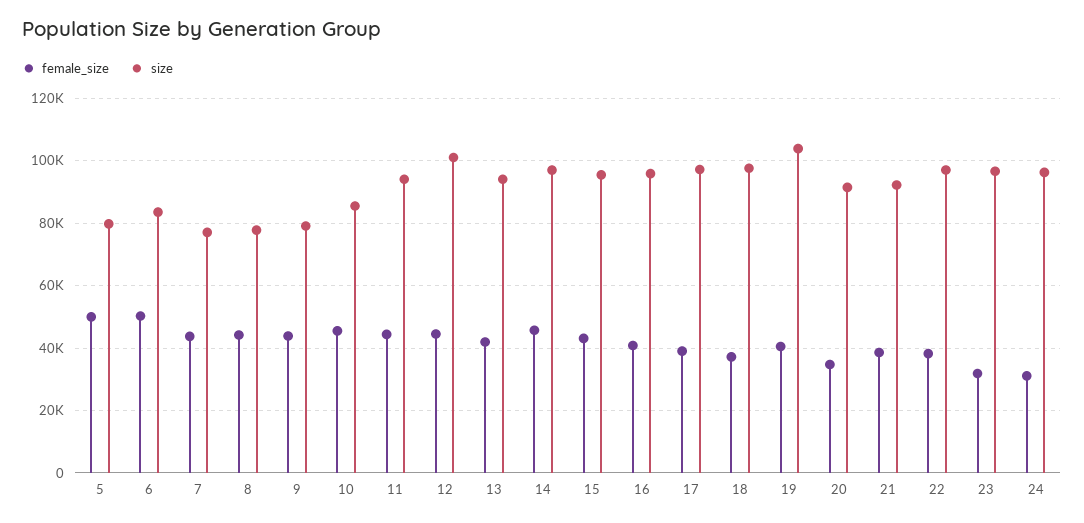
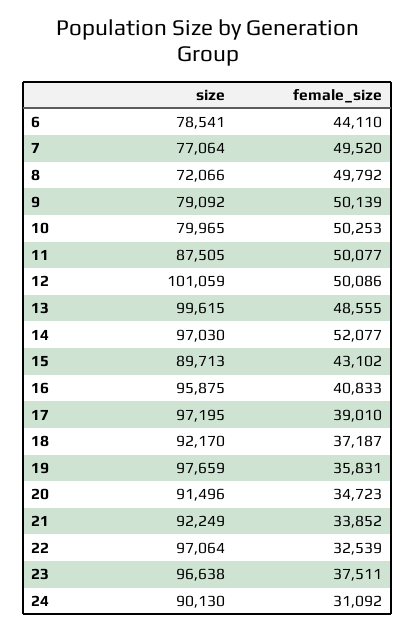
  {
    "female_size": {
-     "5": 50000,
-     "6": 50000,
+     "6": 44110,
-     "7": 44000,
+     "7": 49520,
-     "8": 44000,
+     "8": 49792,
-     "9": 44000,
+     "9": 50139,
-     "10": 46000,
+     "10": 50253,
-     "11": 44000,
+     "11": 50077,
-     "12": 44000,
+     "12": 50086,
-     "13": 42000,
+     "13": 48555,
-     "14": 46000,
+     "14": 52077,
      "15": 43102,
      "16": 40833,
      "17": 39010,
      "18": 37187,
-     "19": 40000,
+     "19": 35831,
      "20": 34723,
-     "21": 38000,
+     "21": 33852,
-     "22": 38000,
+     "22": 32539,
-     "23": 32000,
+     "23": 37511,
      "24": 31092
    },
    "size": {
-     "5": 80000,
-     "6": 84000,
+     "6": 78541,
      "7": 77064,
-     "8": 78000,
+     "8": 72066,
      "9": 79092,
-     "10": 86000,
+     "10": 79965,
-     "11": 94000,
+     "11": 87505,
      "12": 101059,
-     "13": 94000,
+     "13": 99615,
      "14": 97030,
-     "15": 96000,
+     "15": 89713,
      "16": 95875,
      "17": 97195,
-     "18": 98000,
+     "18": 92170,
-     "19": 104000,
+     "19": 97659,
      "20": 91496,
      "21": 92249,
      "22": 97064,
      "23": 96638,
-     "24": 96000
+     "24": 90130
    }
  }

